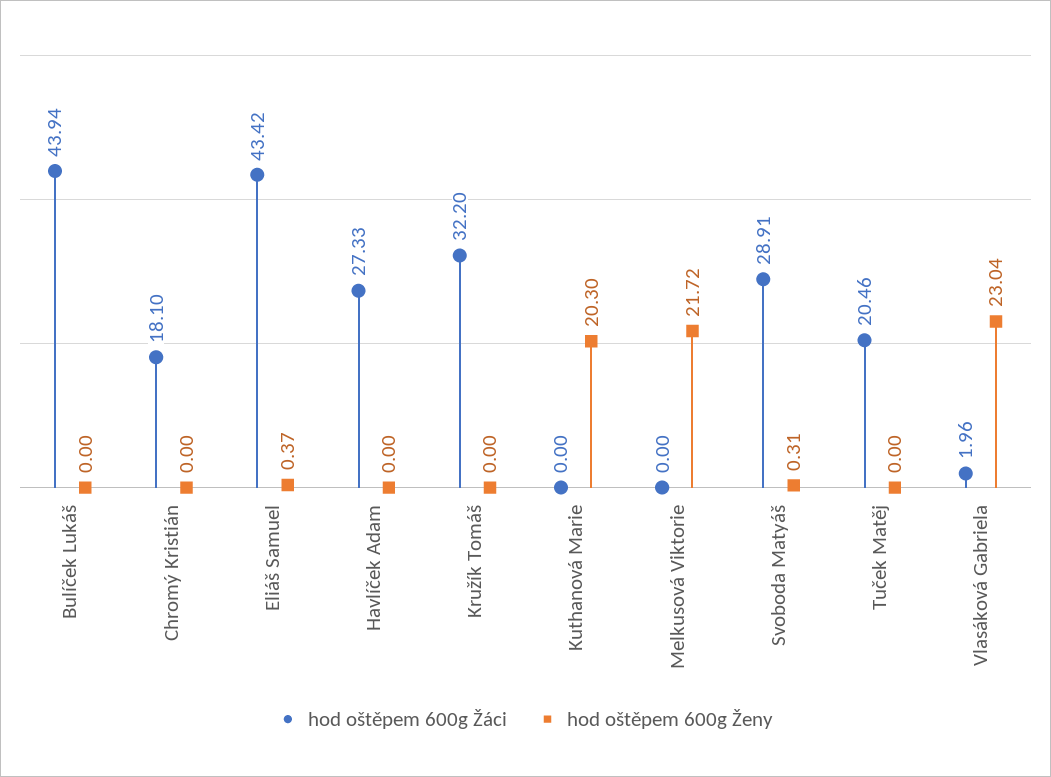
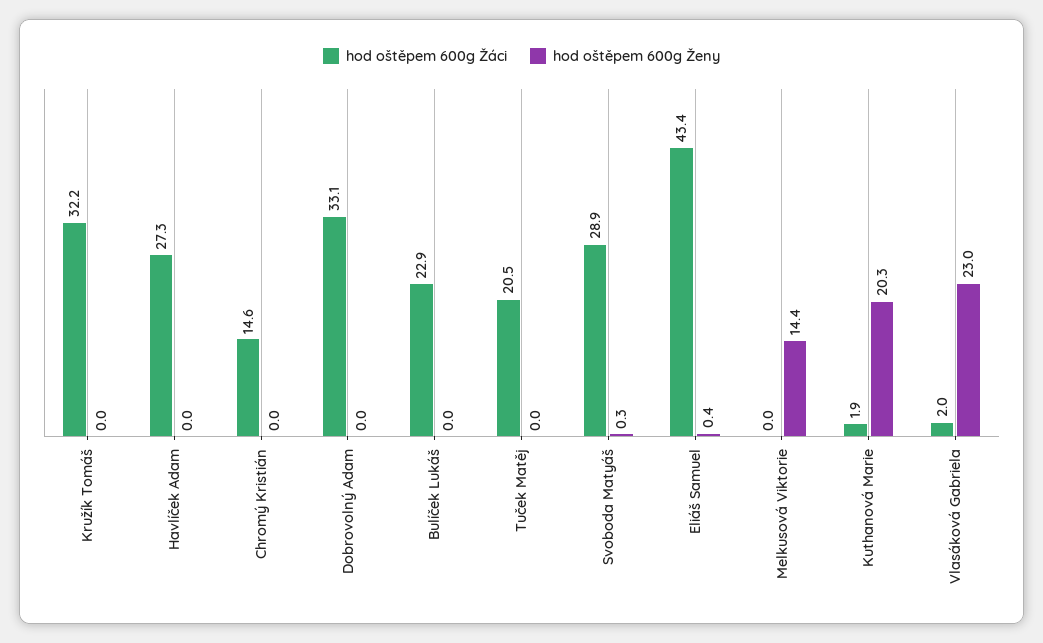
  {
    "hod oštěpem 600g Žáci": {
-     "Bulíček Lukáš": 43.94,
+     "Bulíček Lukáš": 22.9,
-     "Chromý Kristián": 18.1,
+     "Chromý Kristián": 14.6,
      "Eliáš Samuel": 43.42,
      "Havlíček Adam": 27.33,
      "Kružík Tomáš": 32.2,
-     "Kuthanová Marie": 0,
+     "Kuthanová Marie": 1.9,
      "Melkusová Viktorie": 0,
      "Svoboda Matyáš": 28.91,
      "Tuček Matěj": 20.46,
-     "Vlasáková Gabriela": 1.96
+     "Vlasáková Gabriela": 1.96,
+     "Dobrovolný Adam": 33.1
    },
    "hod oštěpem 600g Ženy": {
      "Bulíček Lukáš": 0,
      "Chromý Kristián": 0,
      "Eliáš Samuel": 0.37,
      "Havlíček Adam": 0,
      "Kružík Tomáš": 0,
      "Kuthanová Marie": 20.3,
-     "Melkusová Viktorie": 21.72,
+     "Melkusová Viktorie": 14.4,
      "Svoboda Matyáš": 0.31,
      "Tuček Matěj": 0,
-     "Vlasáková Gabriela": 23.04
+     "Vlasáková Gabriela": 23.04,
+     "Dobrovolný Adam": 0
    }
  }

